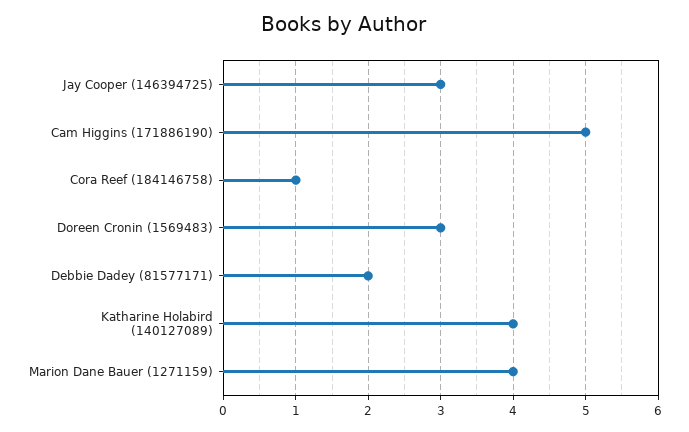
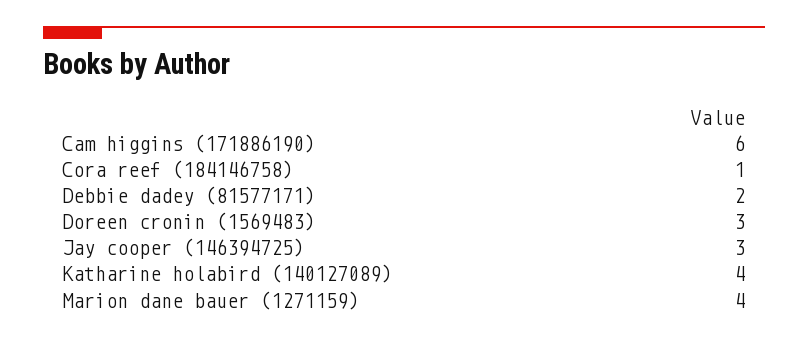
  {
    "Jay Cooper (146394725)": 3,
-   "Cam Higgins (171886190)": 5,
+   "Cam Higgins (171886190)": 6,
    "Cora Reef (184146758)": 1,
    "Doreen Cronin (1569483)": 3,
    "Debbie Dadey (81577171)": 2,
    "Katharine Holabird (140127089)": 4,
    "Marion Dane Bauer (1271159)": 4
  }

